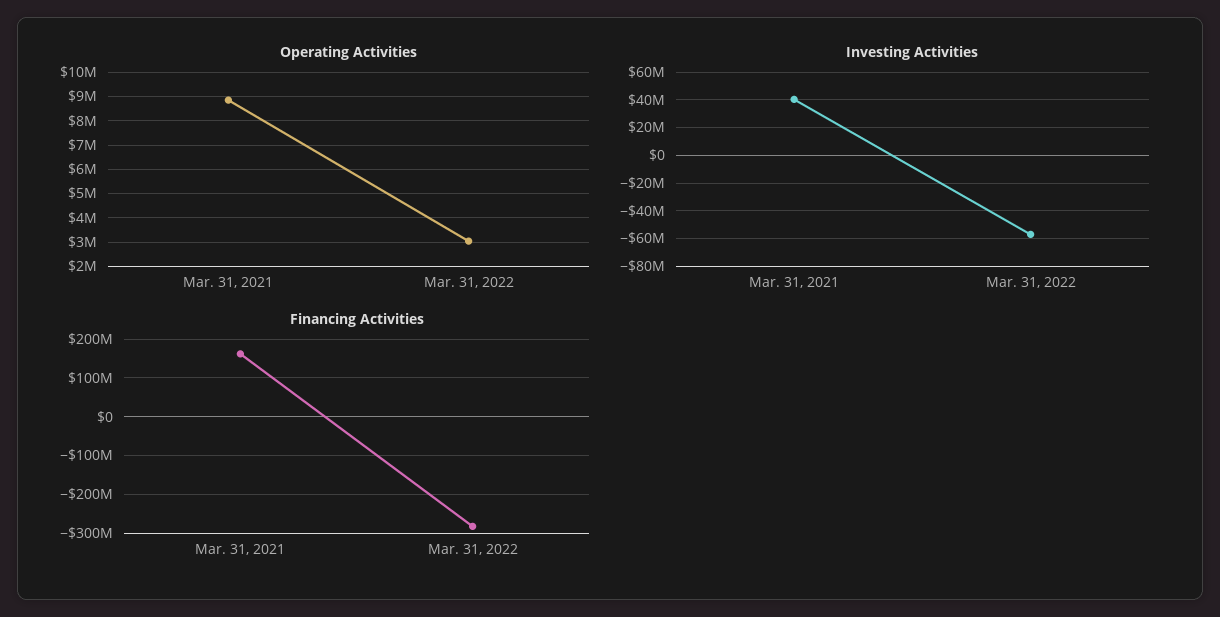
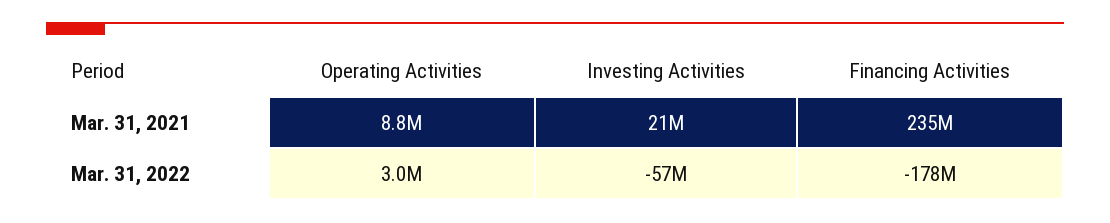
  {
    "Operating Activities": {
      "Mar. 31, 2021": 8800000,
      "Mar. 31, 2022": 3000000
    },
    "Investing Activities": {
-     "Mar. 31, 2021": 40000000,
+     "Mar. 31, 2021": 21000000,
      "Mar. 31, 2022": -57000000
    },
    "Financing Activities": {
-     "Mar. 31, 2021": 160000000,
+     "Mar. 31, 2021": 235000000,
-     "Mar. 31, 2022": -280000000
+     "Mar. 31, 2022": -178000000
    }
  }

